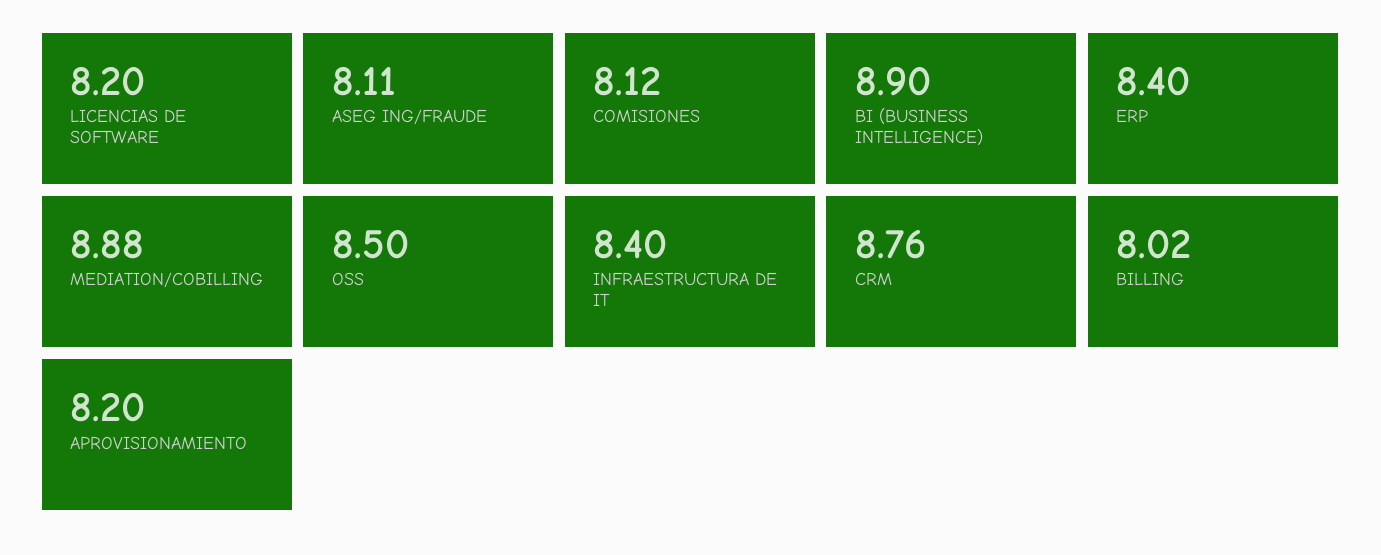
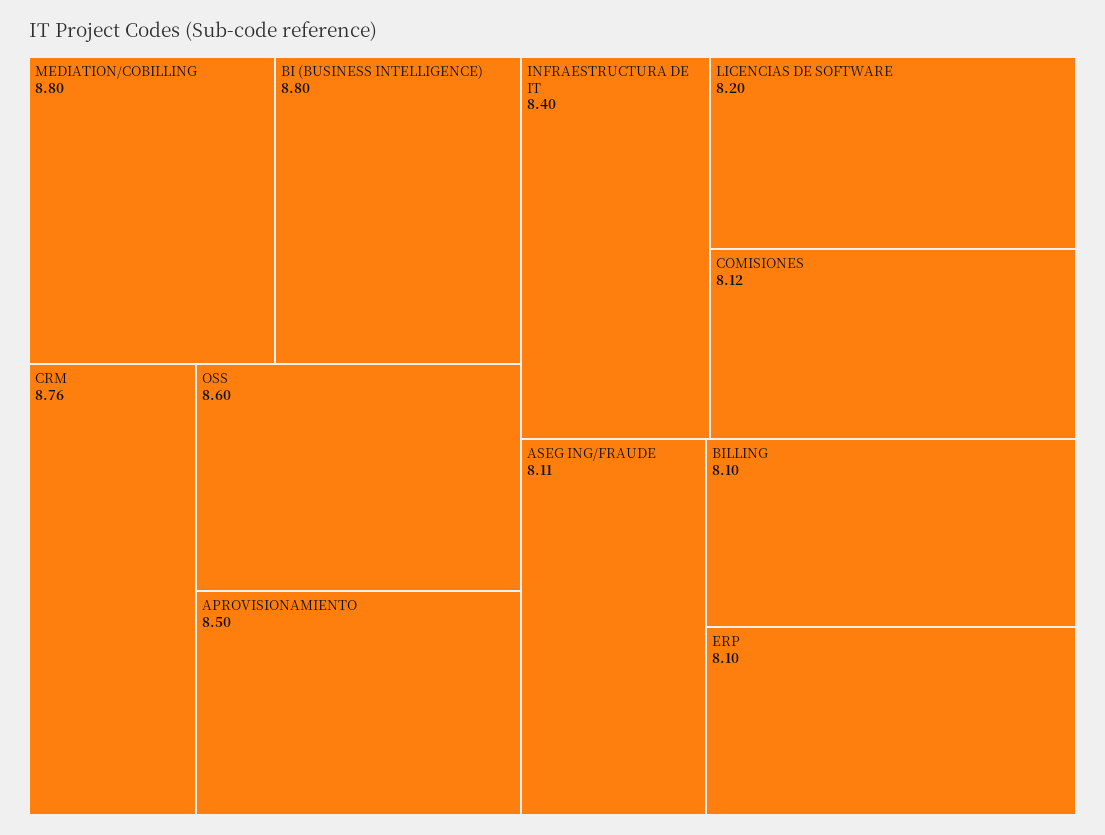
  {
    "LICENCIAS DE SOFTWARE": 8.2,
    "ASEG ING/FRAUDE": 8.11,
    "COMISIONES": 8.12,
-   "BI (BUSINESS INTELLIGENCE)": 8.9,
+   "BI (BUSINESS INTELLIGENCE)": 8.8,
-   "ERP": 8.4,
+   "ERP": 8.1,
-   "MEDIATION/COBILLING": 8.88,
+   "MEDIATION/COBILLING": 8.8,
-   "OSS": 8.5,
+   "OSS": 8.6,
    "INFRAESTRUCTURA DE IT": 8.4,
    "CRM": 8.76,
-   "BILLING": 8.02,
+   "BILLING": 8.1,
-   "APROVISIONAMIENTO": 8.2
+   "APROVISIONAMIENTO": 8.5
  }

